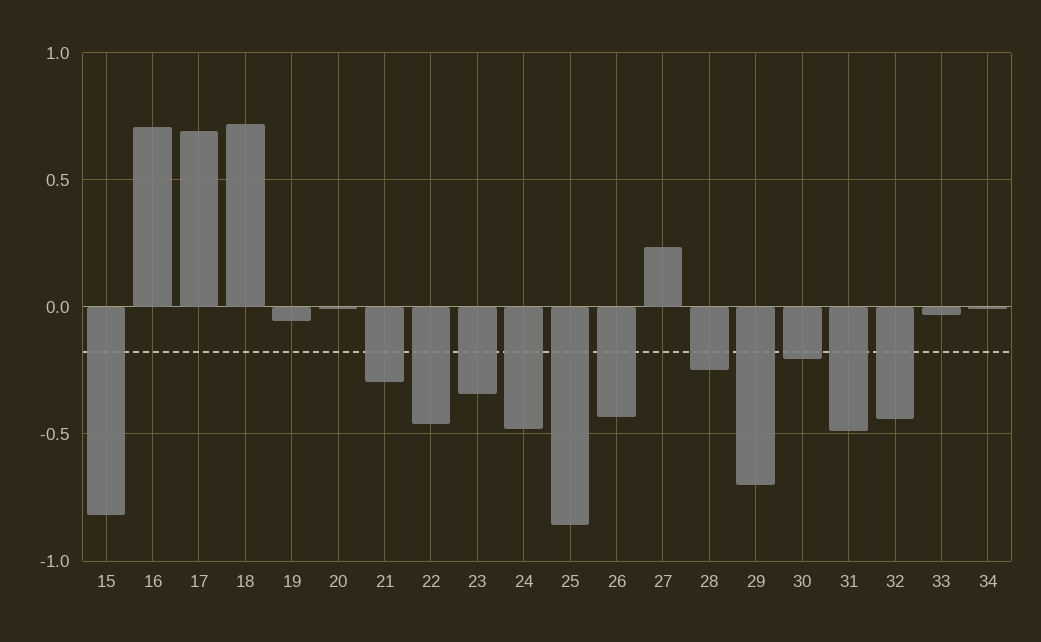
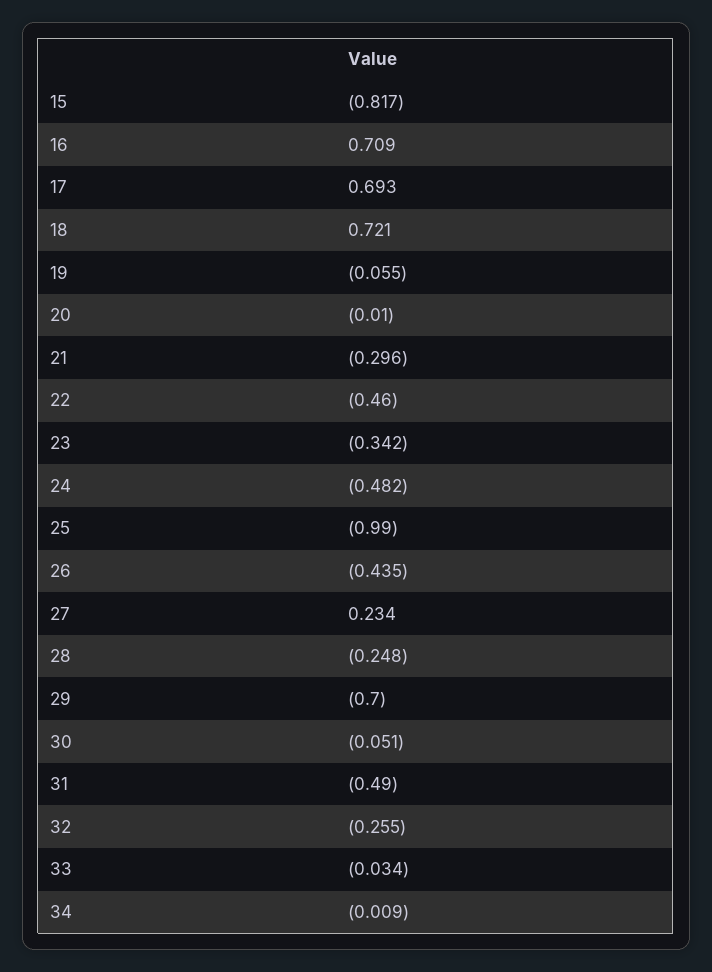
  {
    "15": -0.817,
    "16": 0.709,
    "17": 0.693,
    "18": 0.721,
    "19": -0.055,
    "20": -0.01,
    "21": -0.296,
    "22": -0.46,
    "23": -0.342,
    "24": -0.482,
-   "25": -0.85,
+   "25": -0.99,
    "26": -0.435,
    "27": 0.234,
    "28": -0.248,
    "29": -0.7,
-   "30": -0.2,
+   "30": -0.051,
    "31": -0.49,
-   "32": -0.45,
+   "32": -0.255,
    "33": -0.034,
    "34": -0.009
  }

